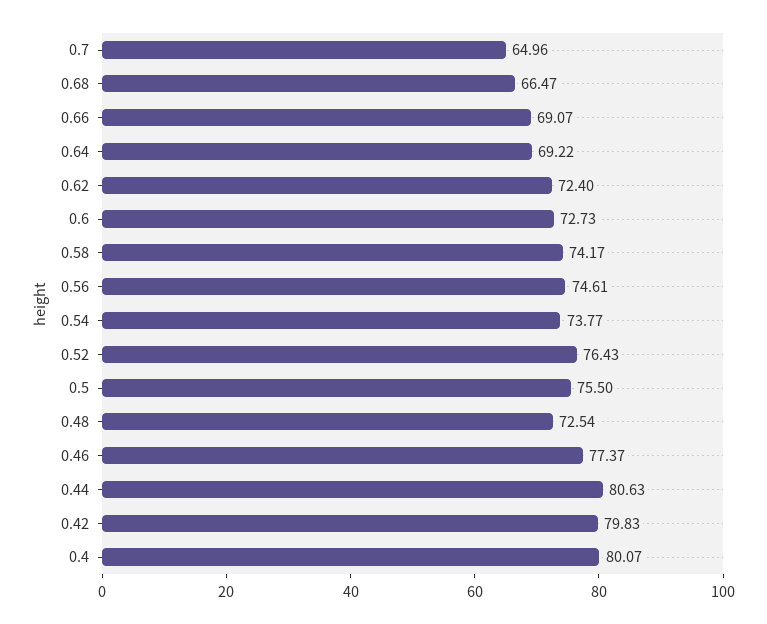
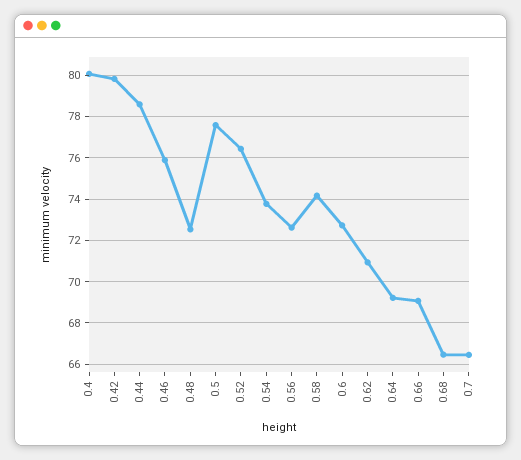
  {
-   "0.7": 64.96,
+   "0.7": 66.5,
    "0.68": 66.47,
    "0.66": 69.07,
    "0.64": 69.22,
-   "0.62": 72.4,
+   "0.62": 71,
    "0.6": 72.73,
    "0.58": 74.17,
-   "0.56": 74.61,
+   "0.56": 72.5,
    "0.54": 73.77,
    "0.52": 76.43,
-   "0.5": 75.5,
+   "0.5": 77.5,
    "0.48": 72.54,
-   "0.46": 77.37,
+   "0.46": 76,
-   "0.44": 80.63,
+   "0.44": 78.5,
    "0.42": 79.83,
    "0.4": 80.07
  }

